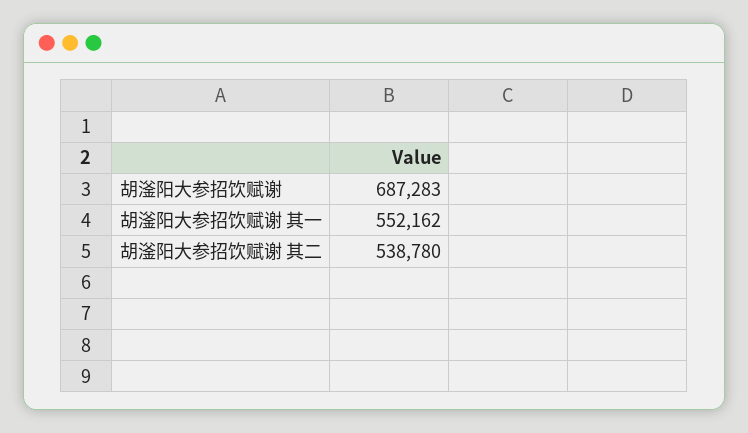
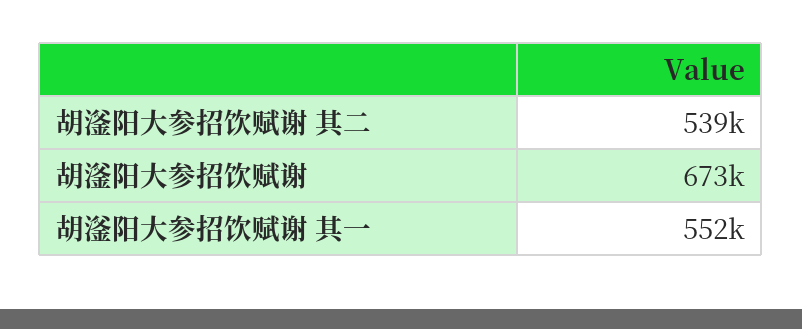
  {
-   "胡滏阳大参招饮赋谢": 687283,
+   "胡滏阳大参招饮赋谢": 673000,
    "胡滏阳大参招饮赋谢 其一": 552162,
    "胡滏阳大参招饮赋谢 其二": 538780
  }

